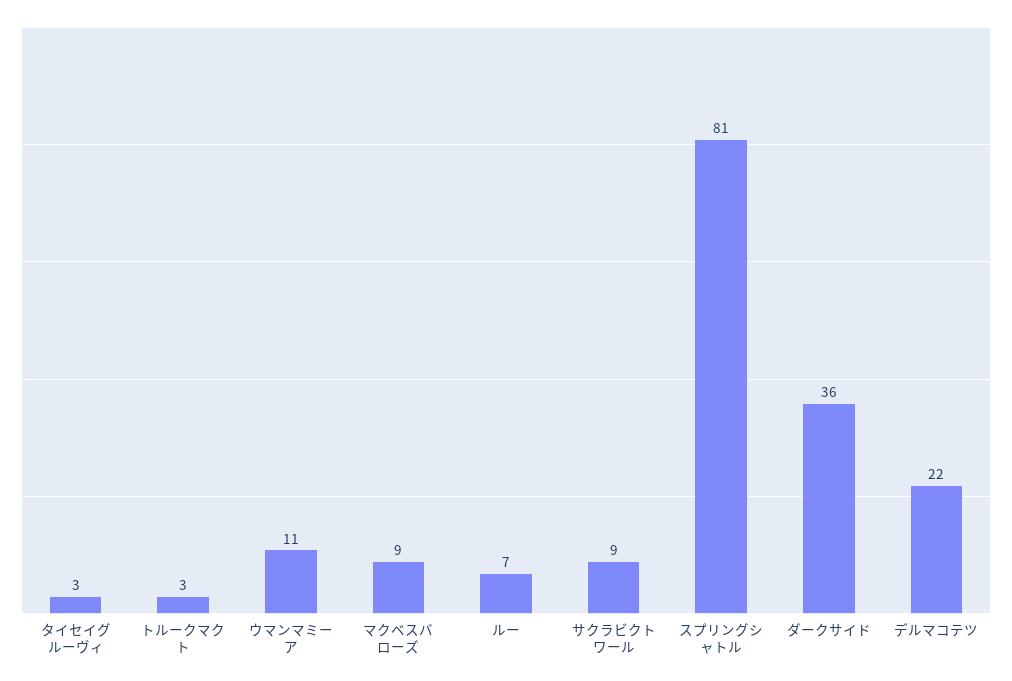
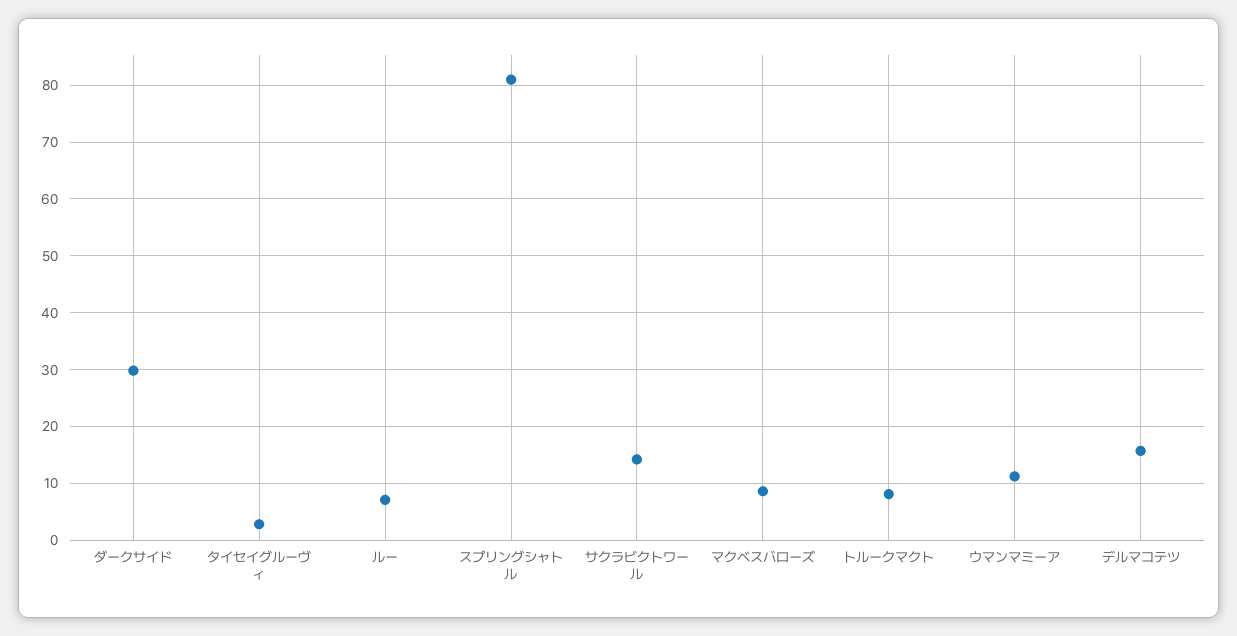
  {
    "タイセイグルーヴィ": 3,
-   "トルークマクト": 3,
+   "トルークマクト": 8,
    "ウマンマミーア": 11,
    "マクベスバローズ": 9,
    "ルー": 7,
-   "サクラビクトワール": 9,
+   "サクラビクトワール": 14,
    "スプリングシャトル": 81,
-   "ダークサイド": 36,
+   "ダークサイド": 30,
-   "デルマコテツ": 22
+   "デルマコテツ": 16
  }

